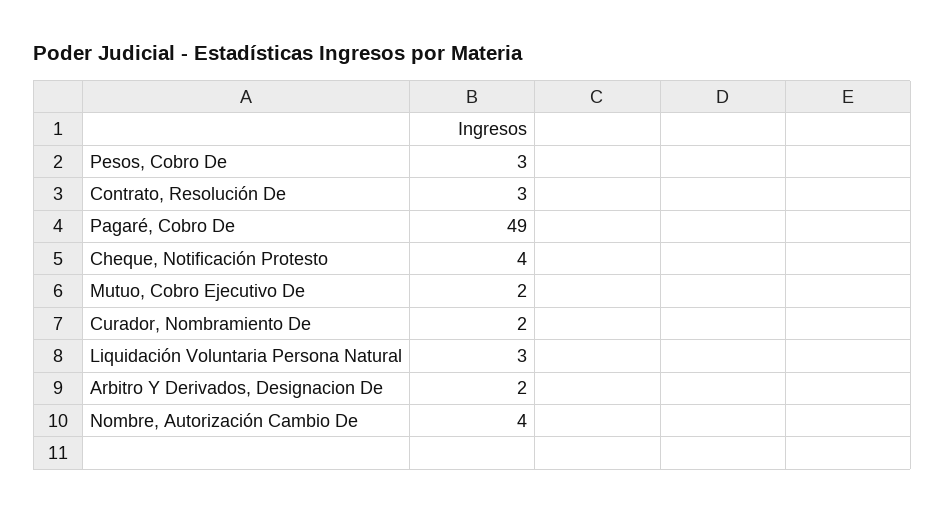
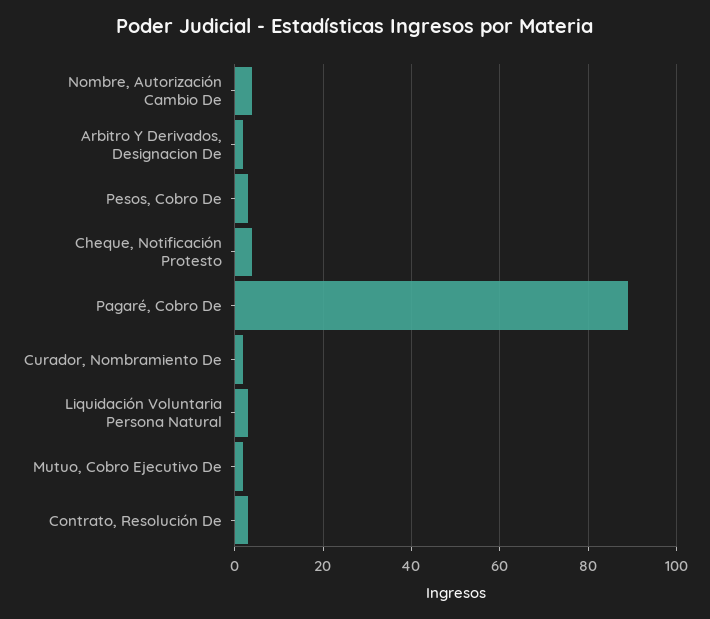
  {
    "Pesos, Cobro De": 3,
    "Contrato, Resolución De": 3,
-   "Pagaré, Cobro De": 49,
+   "Pagaré, Cobro De": 90,
    "Cheque, Notificación Protesto": 4,
    "Mutuo, Cobro Ejecutivo De": 2,
    "Curador, Nombramiento De": 2,
    "Liquidación Voluntaria Persona Natural": 3,
    "Arbitro Y Derivados, Designacion De": 2,
    "Nombre, Autorización Cambio De": 4
  }

